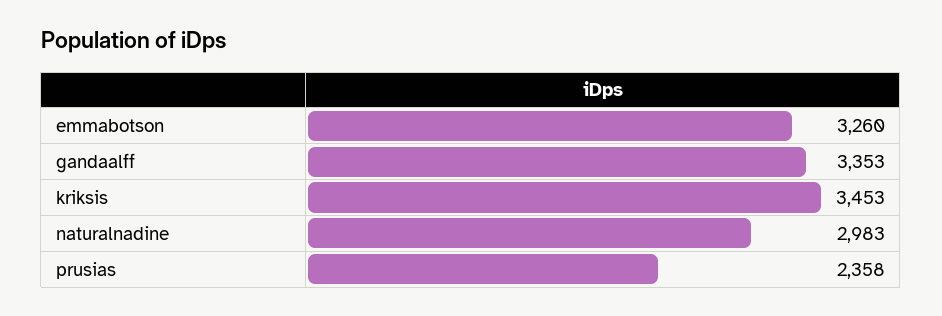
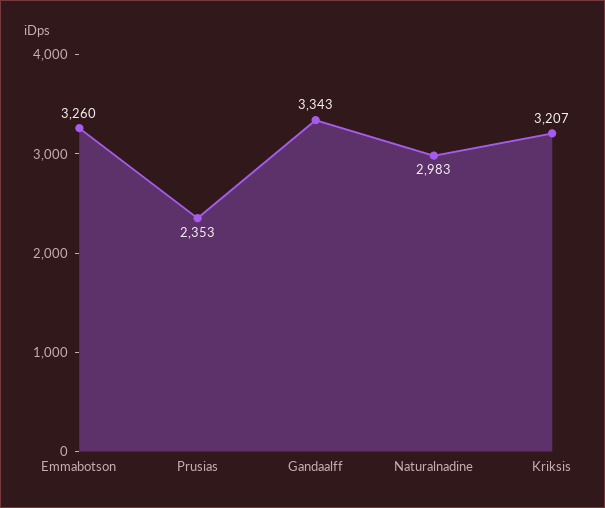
  {
    "emmabotson": 3260,
-   "gandaalff": 3353,
+   "gandaalff": 3343,
-   "kriksis": 3453,
+   "kriksis": 3207,
    "naturalnadine": 2983,
-   "prusias": 2358
+   "prusias": 2353
  }

